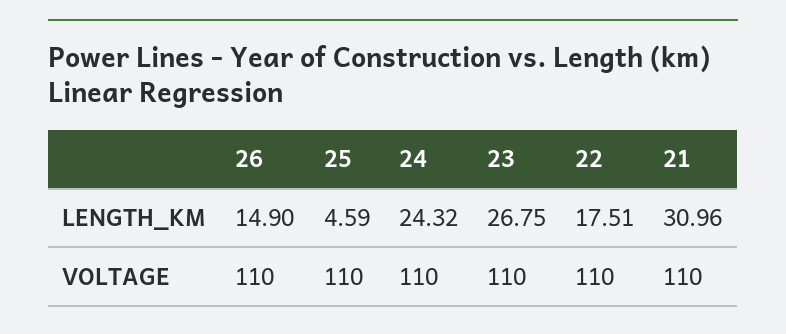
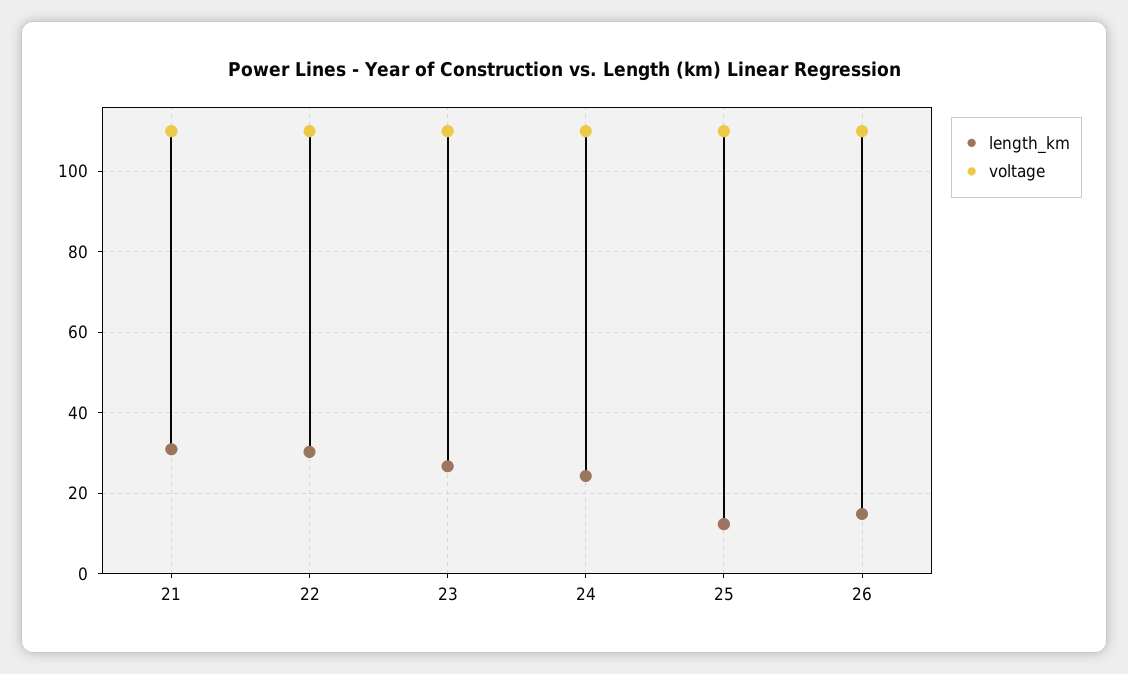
  {
    "LENGTH_KM": {
      "26": 14.9,
-     "25": 4.59,
+     "25": 12,
      "24": 24.32,
      "23": 26.75,
-     "22": 17.51,
+     "22": 30,
      "21": 30.96
    },
    "VOLTAGE": {
      "26": 110,
      "25": 110,
      "24": 110,
      "23": 110,
      "22": 110,
      "21": 110
    }
  }

